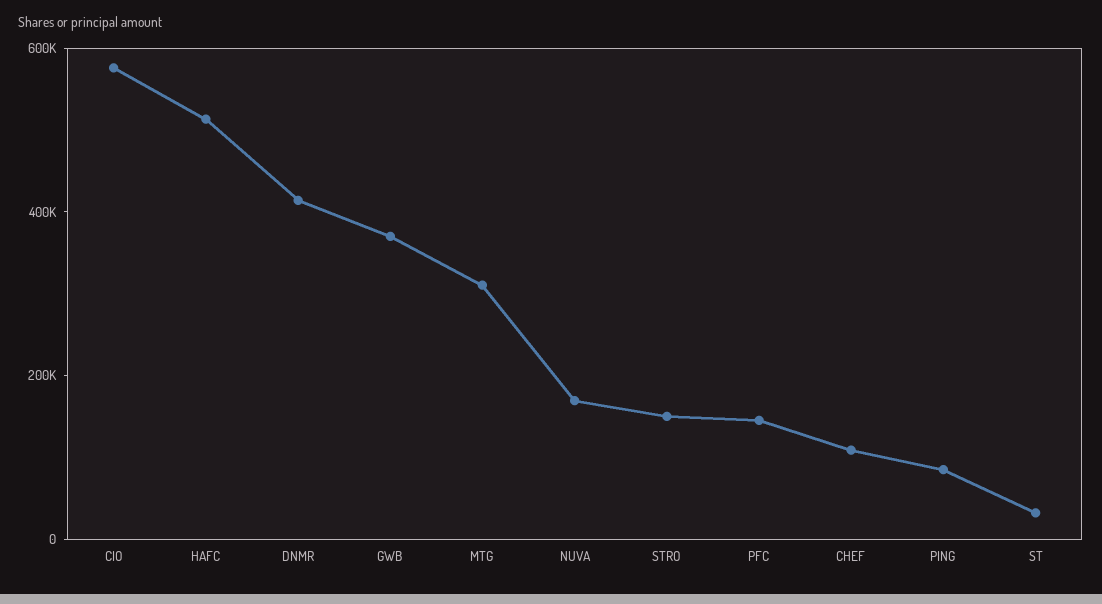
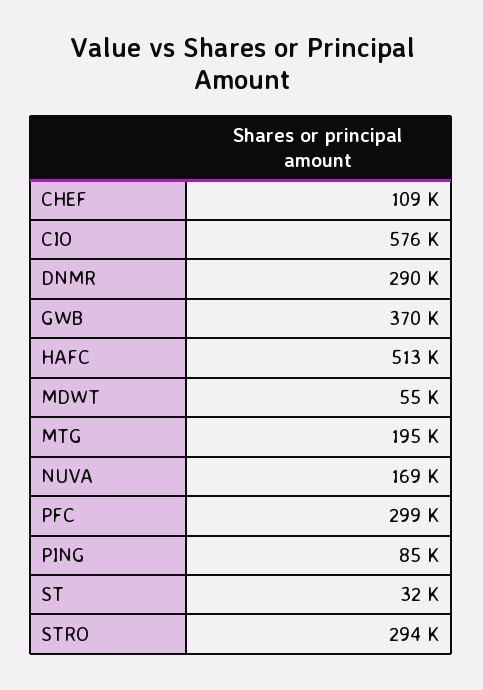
  {
    "CIO": 576000,
    "HAFC": 513000,
-   "DNMR": 400000,
+   "DNMR": 290000,
    "GWB": 370000,
-   "MTG": 300000,
+   "MTG": 195000,
    "NUVA": 169000,
-   "STRO": 150000,
+   "STRO": 294000,
-   "PFC": 150000,
+   "PFC": 299000,
    "CHEF": 109000,
    "PING": 85000,
-   "ST": 32000
+   "ST": 32000,
+   "MDWT": 55000
  }

